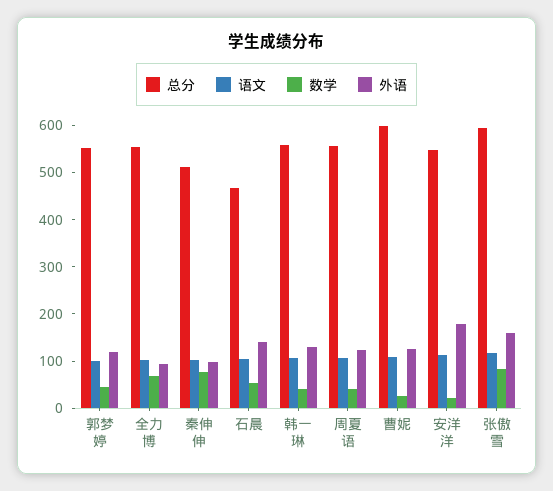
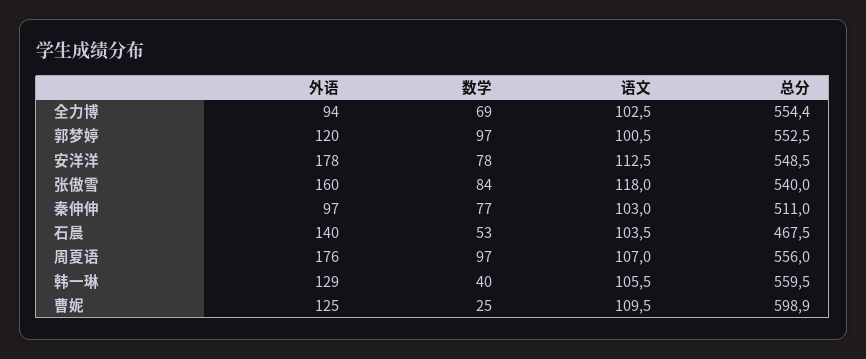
  {
    "总分": {
      "郭梦婷": 552.5,
      "全力博": 554.4,
      "秦伸伸": 511,
      "石晨": 467.5,
      "韩一琳": 559.5,
      "周夏语": 556,
      "曹妮": 598.9,
      "安洋洋": 548.5,
-     "张傲雪": 600
+     "张傲雪": 540
    },
    "语文": {
      "郭梦婷": 100.5,
      "全力博": 102.5,
      "秦伸伸": 103,
      "石晨": 103.5,
      "韩一琳": 105.5,
      "周夏语": 107,
      "曹妮": 109.5,
      "安洋洋": 112.5,
      "张傲雪": 118
    },
    "数学": {
-     "郭梦婷": 40,
+     "郭梦婷": 97,
      "全力博": 69,
      "秦伸伸": 77,
      "石晨": 53,
      "韩一琳": 40,
-     "周夏语": 40,
+     "周夏语": 97,
      "曹妮": 25,
-     "安洋洋": 20,
+     "安洋洋": 78,
      "张傲雪": 84
    },
    "外语": {
      "郭梦婷": 120,
      "全力博": 94,
      "秦伸伸": 97,
      "石晨": 140,
      "韩一琳": 129,
-     "周夏语": 120,
+     "周夏语": 176,
      "曹妮": 125,
      "安洋洋": 178,
      "张傲雪": 160
    }
  }

